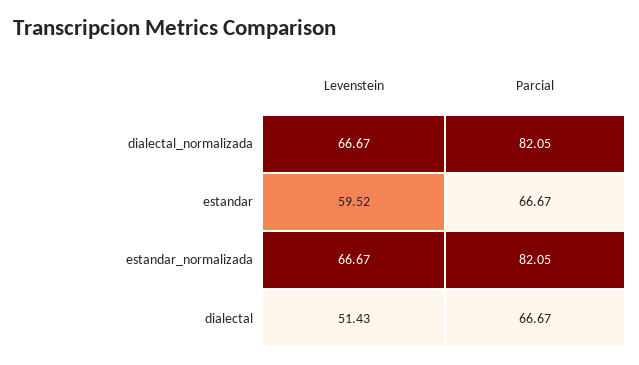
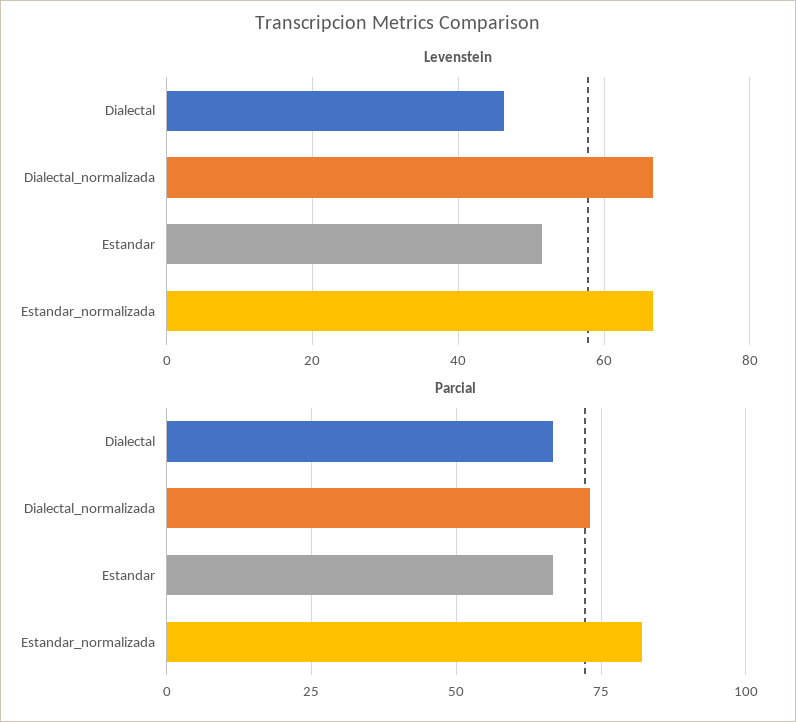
  {
    "Levenstein": {
      "dialectal_normalizada": 66.67,
-     "estandar": 59.52,
+     "estandar": 52,
      "estandar_normalizada": 66.67,
-     "dialectal": 51.43
+     "dialectal": 46
    },
    "Parcial": {
-     "dialectal_normalizada": 82.05,
+     "dialectal_normalizada": 72.5,
      "estandar": 66.67,
      "estandar_normalizada": 82.05,
      "dialectal": 66.67
    }
  }

